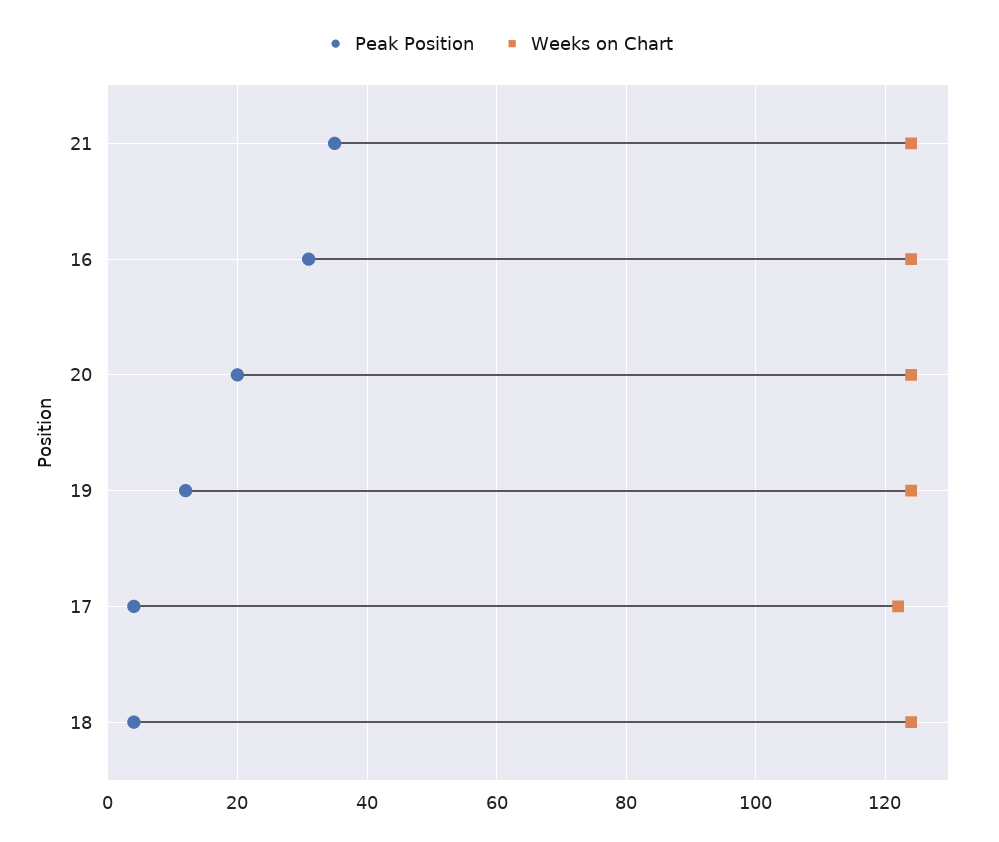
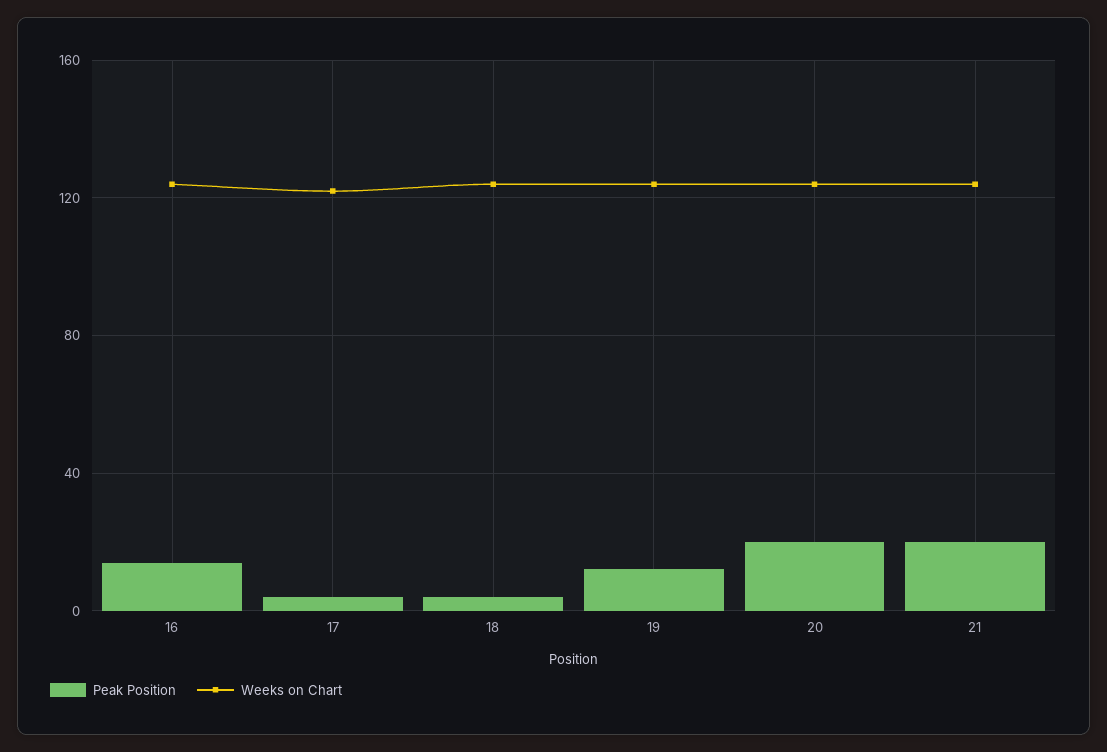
  {
    "Peak Position": {
-     "21": 35,
+     "21": 20,
-     "16": 30,
+     "16": 15,
      "20": 20,
      "19": 10,
      "17": 5,
      "18": 5
    },
    "Weeks on Chart": {
      "21": 125,
      "16": 125,
      "20": 125,
      "19": 125,
      "17": 120,
      "18": 125
    }
  }

